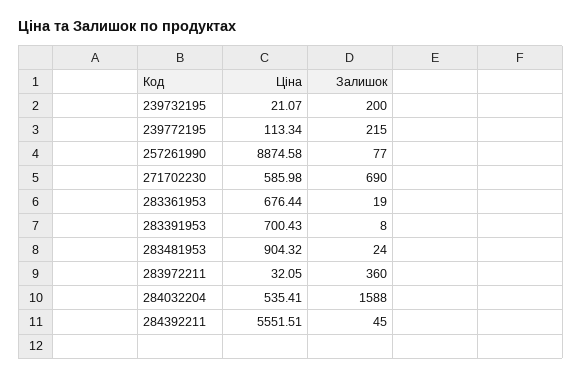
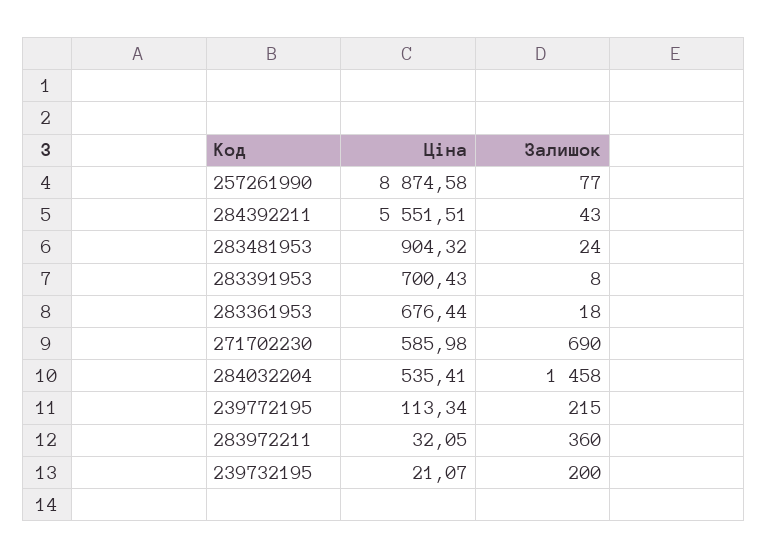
  {
    "Ціна": {
      "239732195": 21.07,
      "239772195": 113.34,
      "257261990": 8874.58,
      "271702230": 585.98,
      "283361953": 676.44,
      "283391953": 700.43,
      "283481953": 904.32,
      "283972211": 32.05,
      "284032204": 535.41,
      "284392211": 5551.51
    },
    "Залишок": {
      "239732195": 200,
      "239772195": 215,
      "257261990": 77,
      "271702230": 690,
-     "283361953": 19,
+     "283361953": 18,
      "283391953": 8,
      "283481953": 24,
      "283972211": 360,
-     "284032204": 1588,
+     "284032204": 1458,
-     "284392211": 45
+     "284392211": 43
    }
  }

